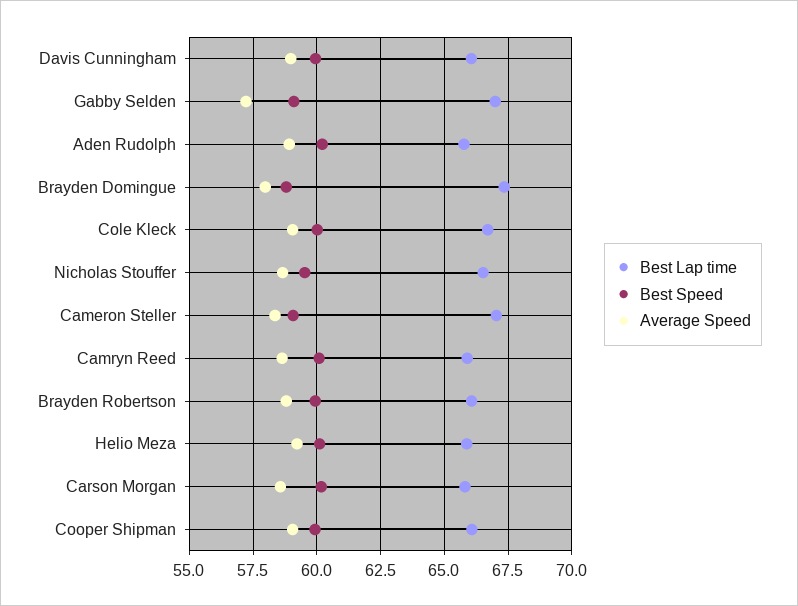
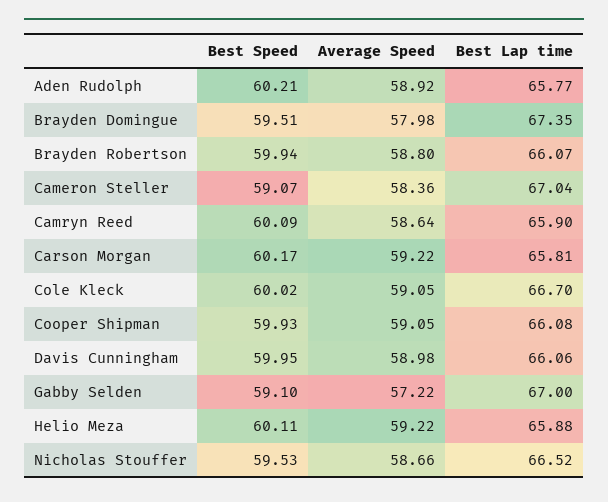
  {
    "Best Lap time": {
      "Davis Cunningham": 66.06,
      "Gabby Selden": 67,
      "Aden Rudolph": 65.77,
      "Brayden Domingue": 67.35,
      "Cole Kleck": 66.7,
      "Nicholas Stouffer": 66.52,
      "Cameron Steller": 67.04,
      "Camryn Reed": 65.9,
      "Brayden Robertson": 66.07,
      "Helio Meza": 65.88,
      "Carson Morgan": 65.81,
      "Cooper Shipman": 66.08
    },
    "Best Speed": {
      "Davis Cunningham": 59.95,
      "Gabby Selden": 59.1,
      "Aden Rudolph": 60.21,
-     "Brayden Domingue": 58.75,
+     "Brayden Domingue": 59.51,
      "Cole Kleck": 60.02,
      "Nicholas Stouffer": 59.53,
      "Cameron Steller": 59.07,
      "Camryn Reed": 60.09,
      "Brayden Robertson": 59.94,
      "Helio Meza": 60.11,
      "Carson Morgan": 60.17,
      "Cooper Shipman": 59.93
    },
    "Average Speed": {
      "Davis Cunningham": 58.98,
      "Gabby Selden": 57.22,
      "Aden Rudolph": 58.92,
      "Brayden Domingue": 57.98,
      "Cole Kleck": 59.05,
      "Nicholas Stouffer": 58.66,
      "Cameron Steller": 58.36,
      "Camryn Reed": 58.64,
      "Brayden Robertson": 58.8,
      "Helio Meza": 59.22,
-     "Carson Morgan": 58.5,
+     "Carson Morgan": 59.22,
      "Cooper Shipman": 59.05
    }
  }

